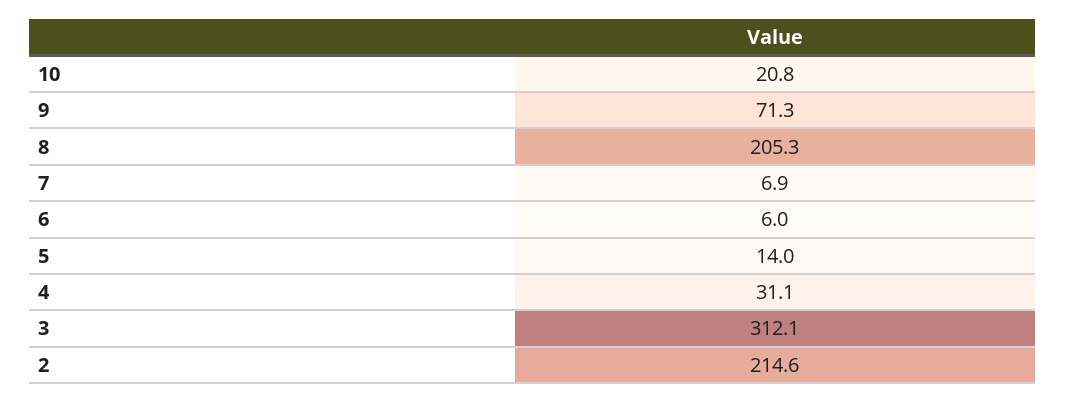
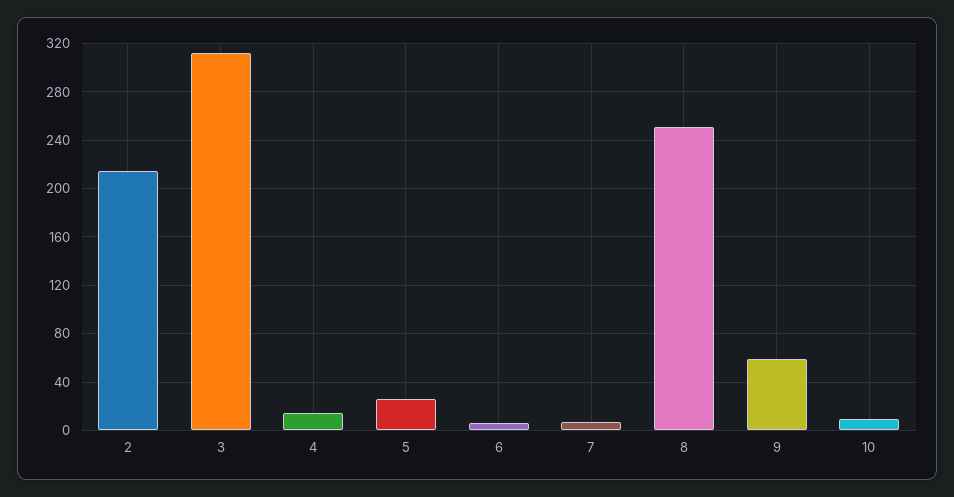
  {
-   "10": 20.8,
+   "10": 10,
-   "9": 71.3,
+   "9": 60,
-   "8": 205.3,
+   "8": 250,
    "7": 6.9,
    "6": 6,
-   "5": 14,
+   "5": 25,
-   "4": 31.1,
+   "4": 15,
    "3": 312.1,
    "2": 214.6
  }

